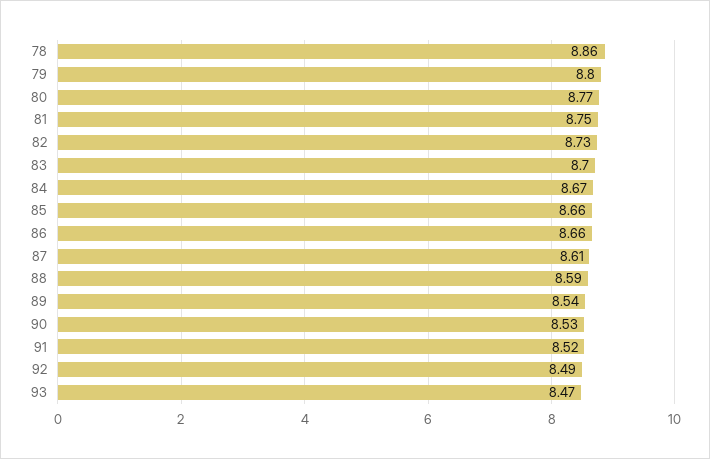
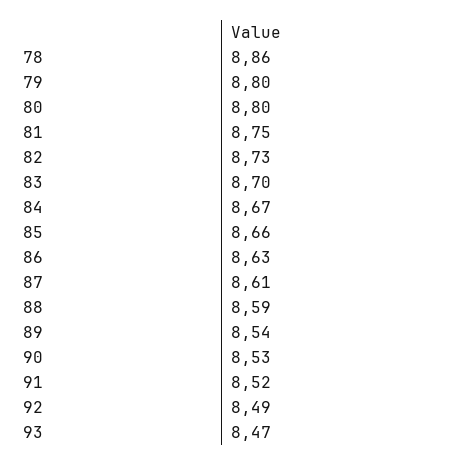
  {
    "78": 8.86,
    "79": 8.8,
-   "80": 8.77,
+   "80": 8.8,
    "81": 8.75,
    "82": 8.73,
    "83": 8.7,
    "84": 8.67,
    "85": 8.66,
-   "86": 8.66,
+   "86": 8.63,
    "87": 8.61,
    "88": 8.59,
    "89": 8.54,
    "90": 8.53,
    "91": 8.52,
    "92": 8.49,
    "93": 8.47
  }

